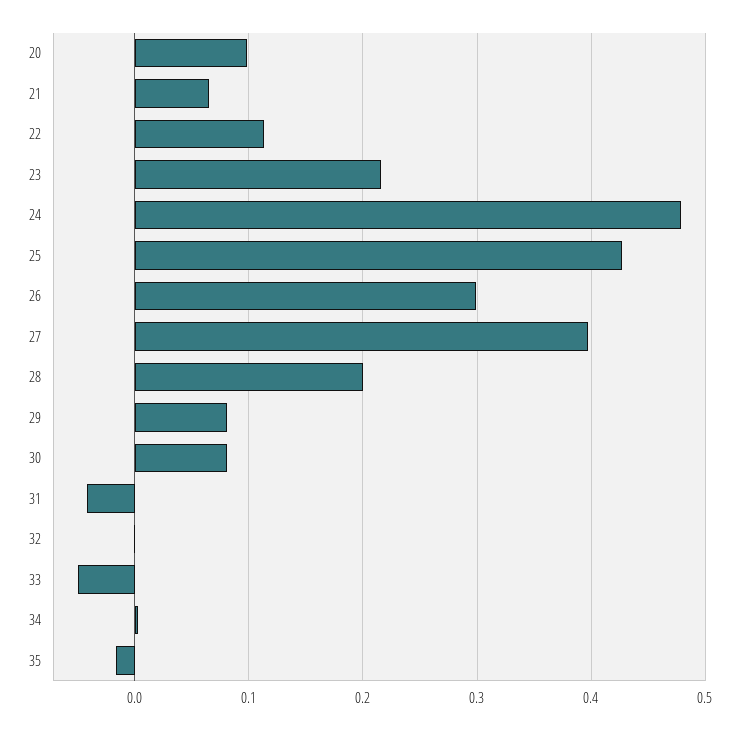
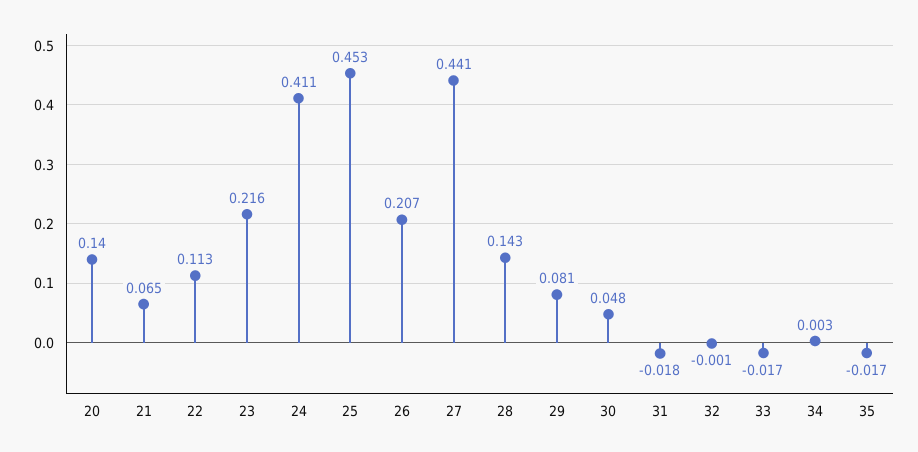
  {
-   "20": 0.1,
+   "20": 0.14,
    "21": 0.065,
    "22": 0.113,
    "23": 0.216,
-   "24": 0.48,
+   "24": 0.411,
-   "25": 0.43,
+   "25": 0.453,
-   "26": 0.3,
+   "26": 0.207,
-   "27": 0.4,
+   "27": 0.441,
-   "28": 0.2,
+   "28": 0.143,
    "29": 0.081,
-   "30": 0.08,
+   "30": 0.048,
-   "31": -0.04,
+   "31": -0.018,
    "32": -0.001,
-   "33": -0.05,
+   "33": -0.017,
    "34": 0.003,
    "35": -0.017
  }

